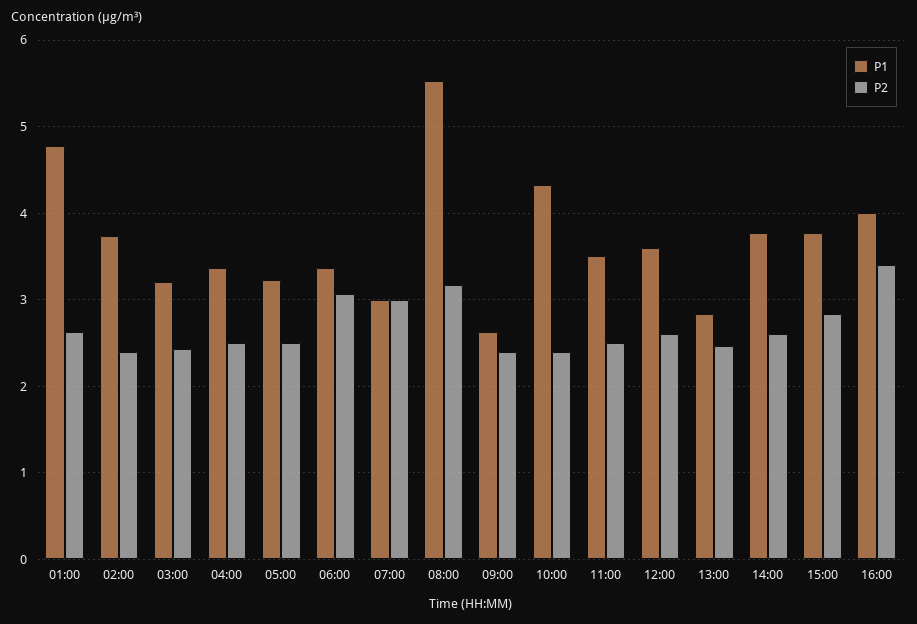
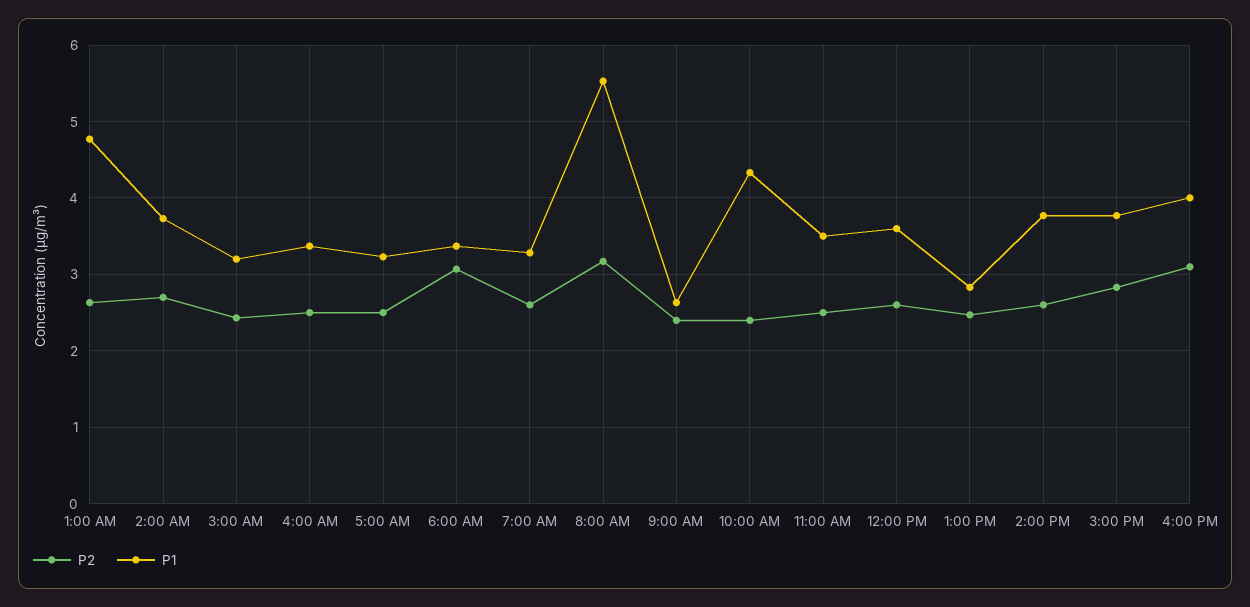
  {
    "P1": {
      "01:00": 4.8,
      "02:00": 3.7,
      "03:00": 3.2,
      "04:00": 3.4,
      "05:00": 3.2,
      "06:00": 3.4,
-     "07:00": 3,
+     "07:00": 3.3,
      "08:00": 5.5,
      "09:00": 2.6,
      "10:00": 4.3,
      "11:00": 3.5,
      "12:00": 3.6,
      "13:00": 2.8,
      "14:00": 3.8,
      "15:00": 3.8,
      "16:00": 4
    },
    "P2": {
      "01:00": 2.6,
-     "02:00": 2.4,
+     "02:00": 2.7,
      "03:00": 2.4,
      "04:00": 2.5,
      "05:00": 2.5,
      "06:00": 3.1,
-     "07:00": 3,
+     "07:00": 2.6,
      "08:00": 3.2,
      "09:00": 2.4,
      "10:00": 2.4,
      "11:00": 2.5,
      "12:00": 2.6,
      "13:00": 2.5,
      "14:00": 2.6,
      "15:00": 2.8,
-     "16:00": 3.4
+     "16:00": 3.1
    }
  }

